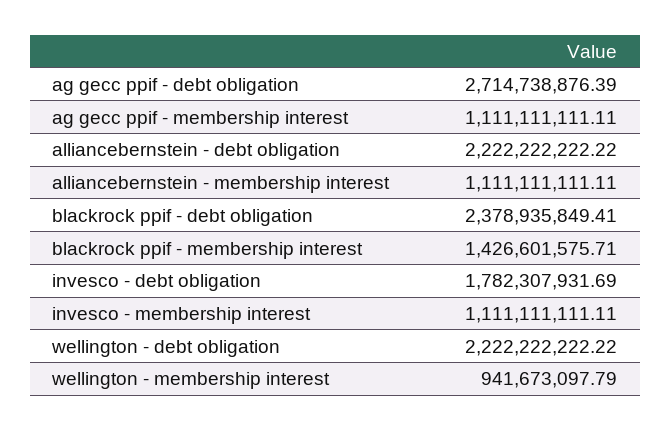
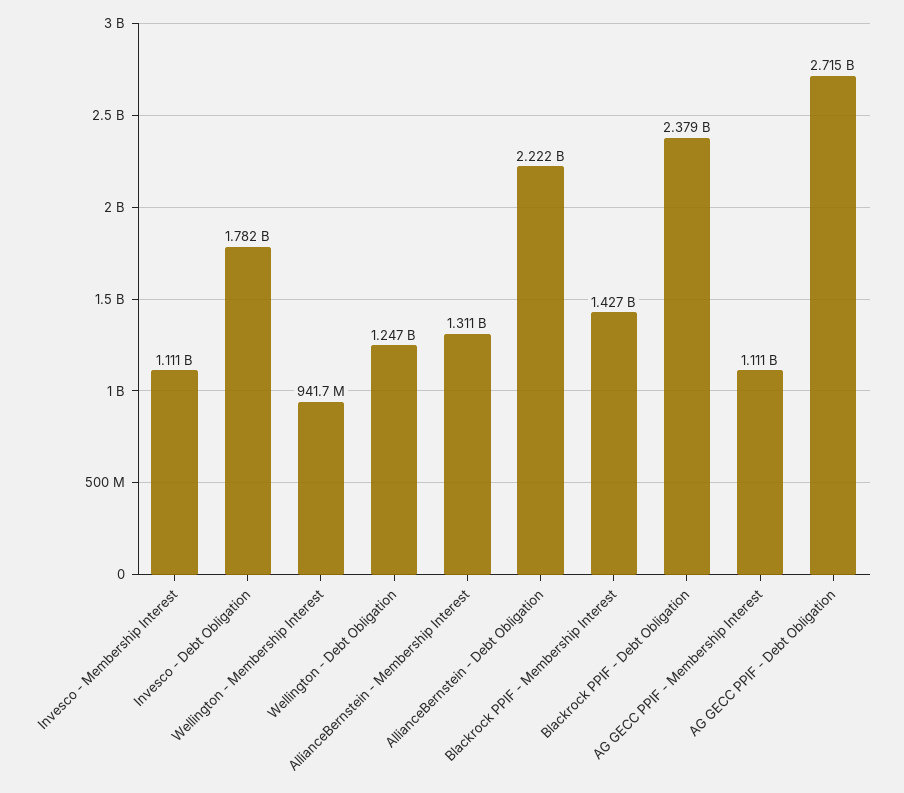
  {
    "ag gecc ppif - debt obligation": 2714738876.39,
    "ag gecc ppif - membership interest": 1111111111.11,
    "alliancebernstein - debt obligation": 2222222222.22,
-   "alliancebernstein - membership interest": 1111111111.11,
+   "alliancebernstein - membership interest": 1311000000,
    "blackrock ppif - debt obligation": 2378935849.41,
    "blackrock ppif - membership interest": 1426601575.71,
    "invesco - debt obligation": 1782307931.69,
    "invesco - membership interest": 1111111111.11,
-   "wellington - debt obligation": 2222222222.22,
+   "wellington - debt obligation": 1247000000,
    "wellington - membership interest": 941673097.79
  }

